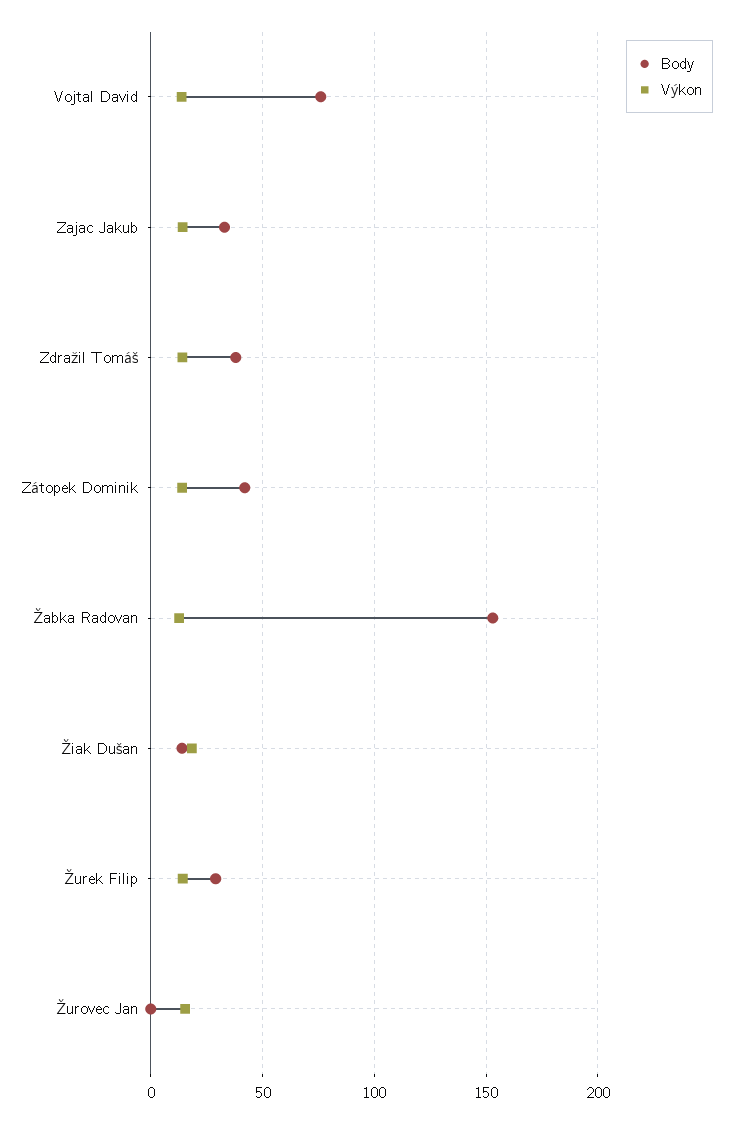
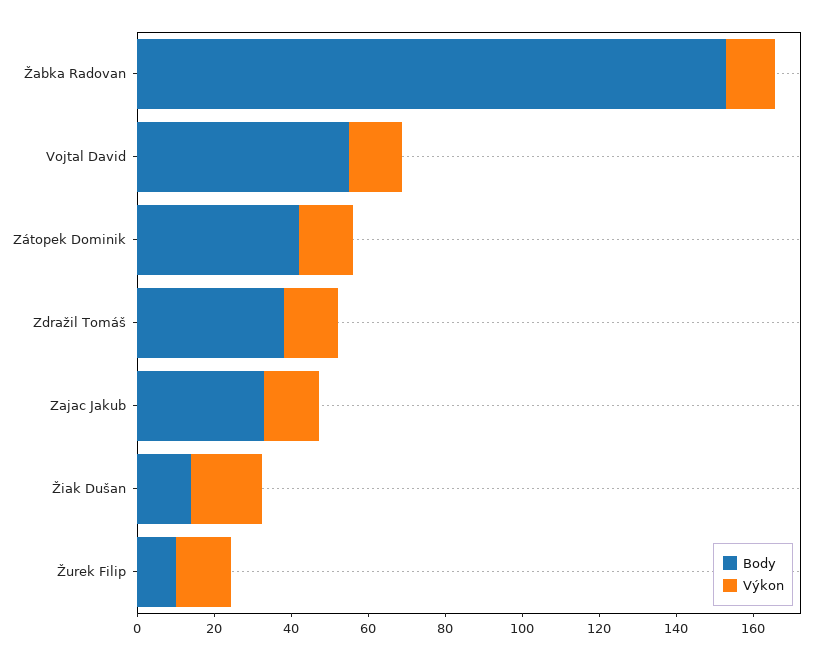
  {
    "Body": {
-     "Vojtal David": 75,
+     "Vojtal David": 55,
      "Zajac Jakub": 35,
      "Zdražil Tomáš": 40,
      "Zátopek Dominik": 40,
      "Žabka Radovan": 155,
      "Žiak Dušan": 15,
-     "Žurek Filip": 30,
+     "Žurek Filip": 10
-     "Žurovec Jan": 0
    },
    "Výkon": {
      "Vojtal David": 15,
      "Zajac Jakub": 15,
      "Zdražil Tomáš": 15,
      "Zátopek Dominik": 15,
      "Žabka Radovan": 15,
      "Žiak Dušan": 20,
-     "Žurek Filip": 15,
+     "Žurek Filip": 15
-     "Žurovec Jan": 15
    }
  }

